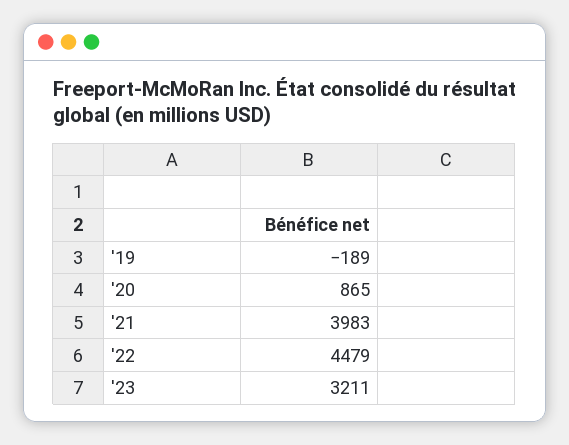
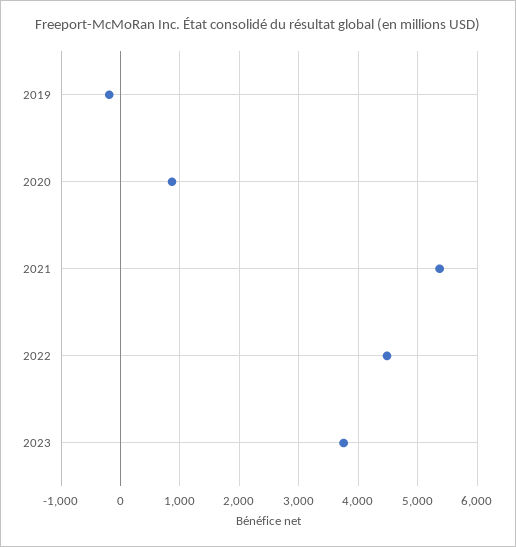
  {
    "'19": -189,
    "'20": 865,
-   "'21": 3983,
+   "'21": 5400,
    "'22": 4479,
-   "'23": 3211
+   "'23": 3800
  }

